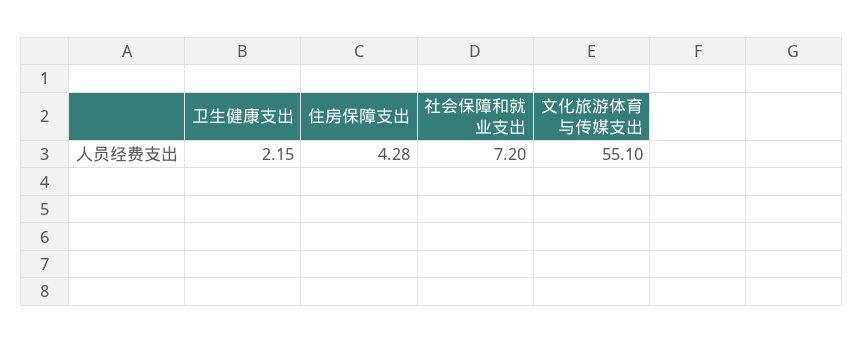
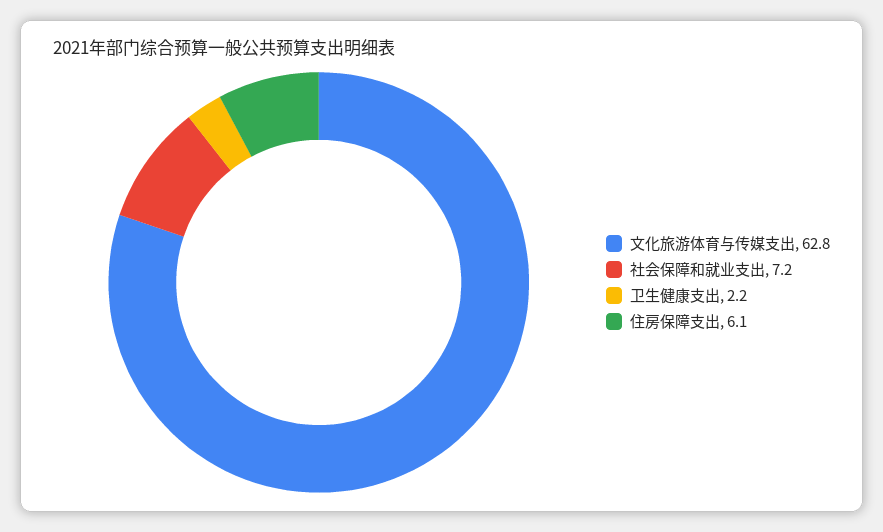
  {
    "卫生健康支出": 2.15,
-   "住房保障支出": 4.28,
+   "住房保障支出": 6.1,
    "社会保障和就业支出": 7.2,
-   "文化旅游体育与传媒支出": 55.1
+   "文化旅游体育与传媒支出": 62.8
  }

